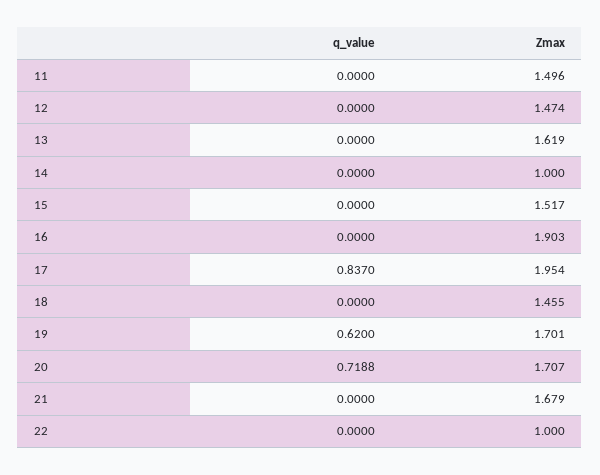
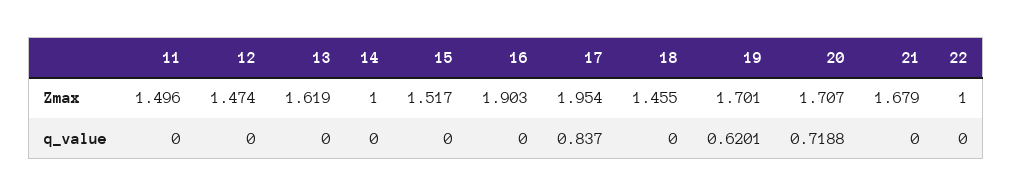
  {
    "q_value": {
      "11": 0,
      "12": 0,
      "13": 0,
      "14": 0,
      "15": 0,
      "16": 0,
      "17": 0.837,
      "18": 0,
-     "19": 0.62,
+     "19": 0.6201,
      "20": 0.7188,
      "21": 0,
      "22": 0
    },
    "Zmax": {
      "11": 1.496,
      "12": 1.474,
      "13": 1.619,
      "14": 1,
      "15": 1.517,
      "16": 1.903,
      "17": 1.954,
      "18": 1.455,
      "19": 1.701,
      "20": 1.707,
      "21": 1.679,
      "22": 1
    }
  }

